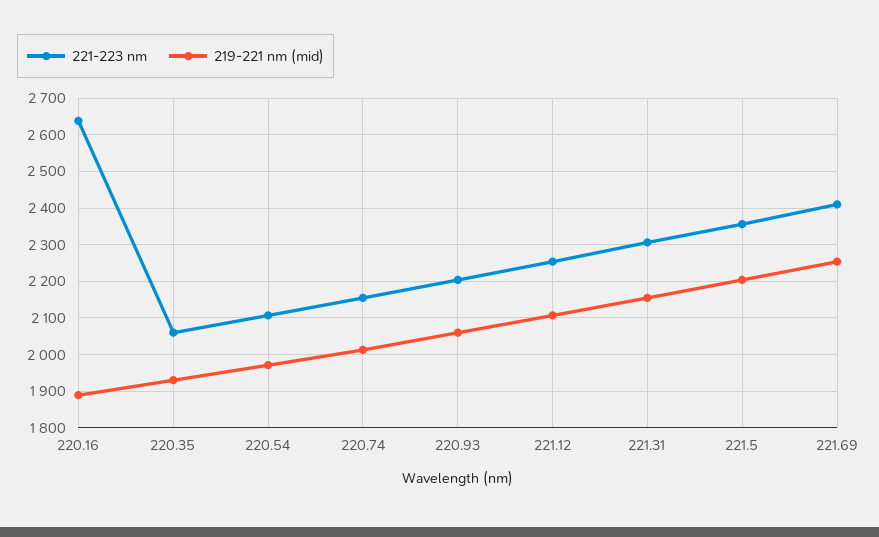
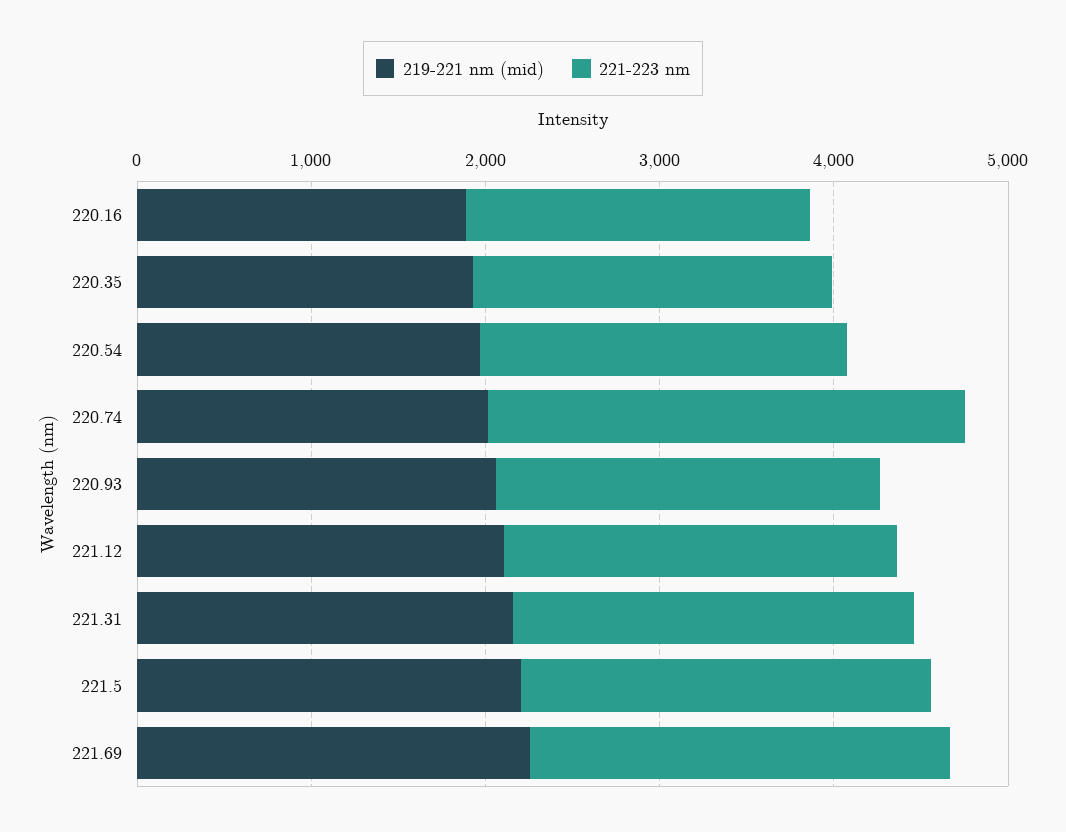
  {
    "221-223 nm": {
-     "220.16": 2640,
+     "220.16": 2000,
      "220.35": 2060,
      "220.54": 2100,
-     "220.74": 2160,
+     "220.74": 2800,
      "220.93": 2200,
      "221.12": 2260,
      "221.31": 2300,
      "221.5": 2360,
      "221.69": 2420
    },
    "219-221 nm (mid)": {
      "220.16": 1880,
      "220.35": 1940,
      "220.54": 1980,
      "220.74": 2020,
      "220.93": 2060,
      "221.12": 2100,
      "221.31": 2160,
      "221.5": 2200,
      "221.69": 2260
    }
  }

